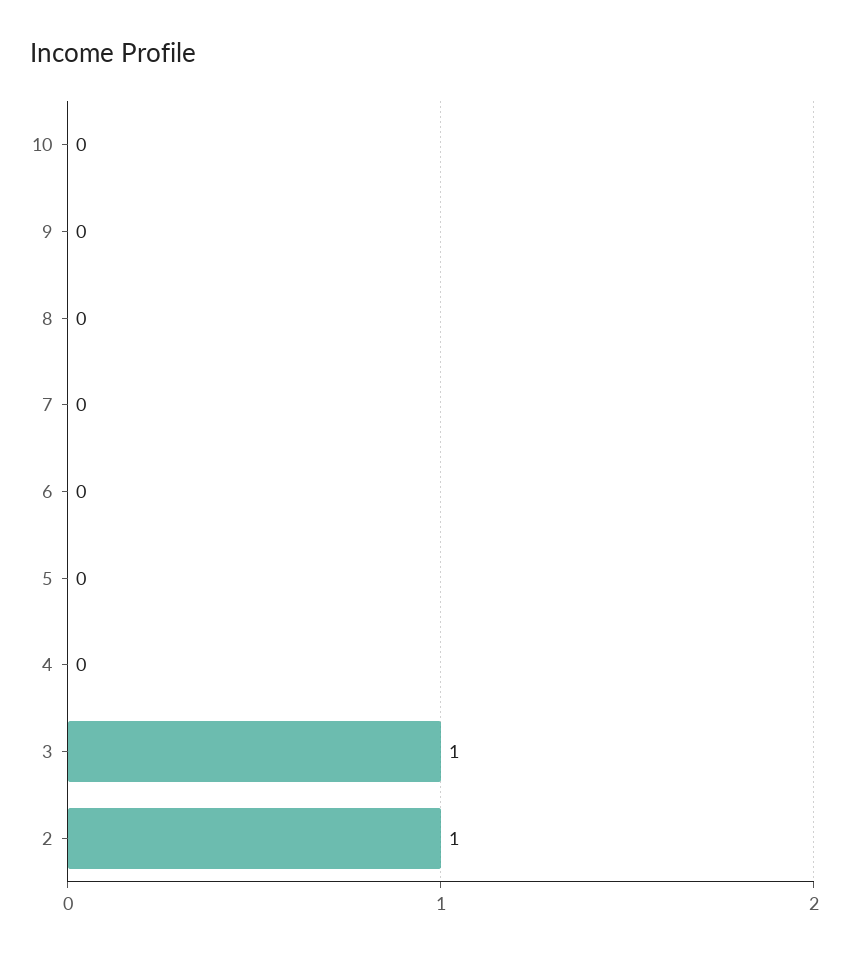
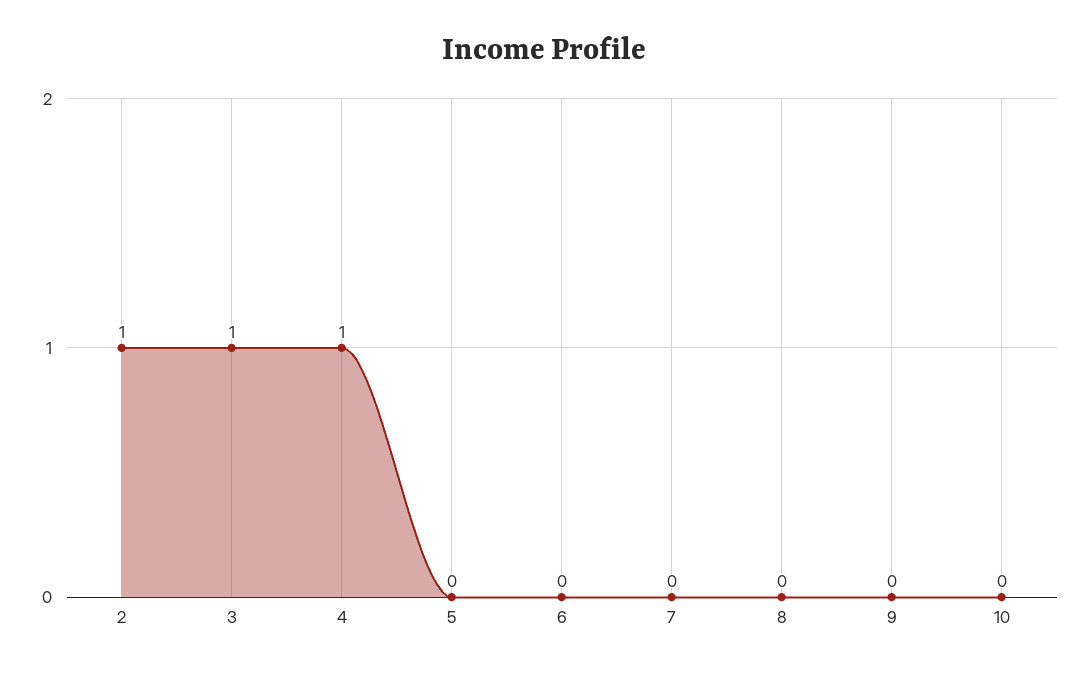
  {
    "10": 0,
    "9": 0,
    "8": 0,
    "7": 0,
    "6": 0,
    "5": 0,
-   "4": 0,
+   "4": 1,
    "3": 1,
    "2": 1
  }

